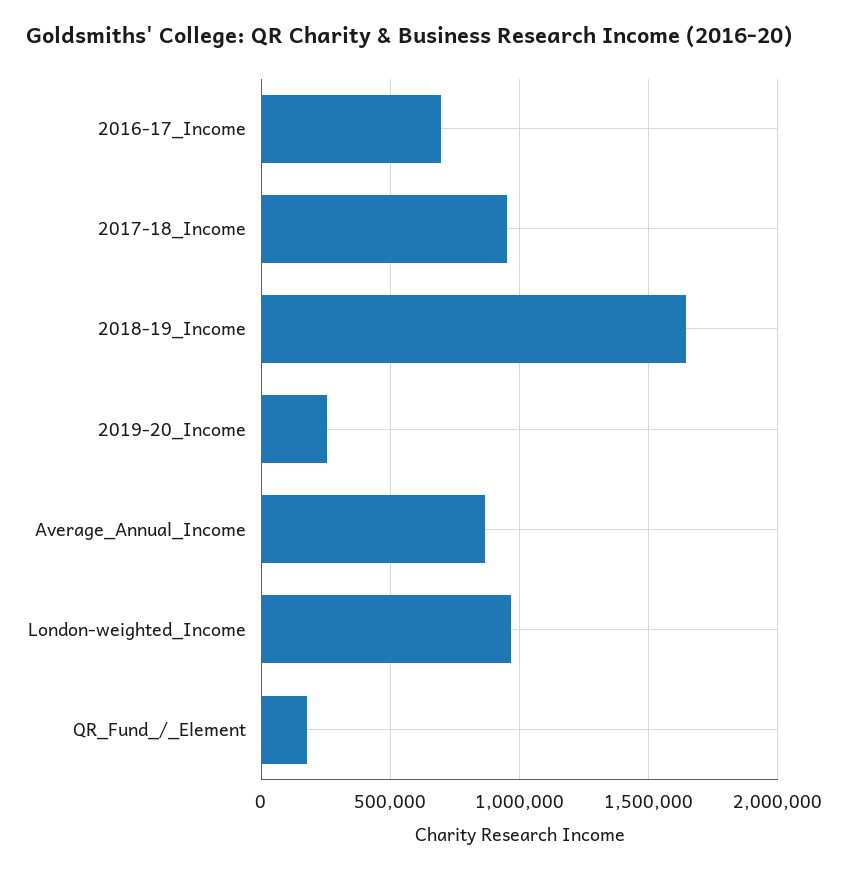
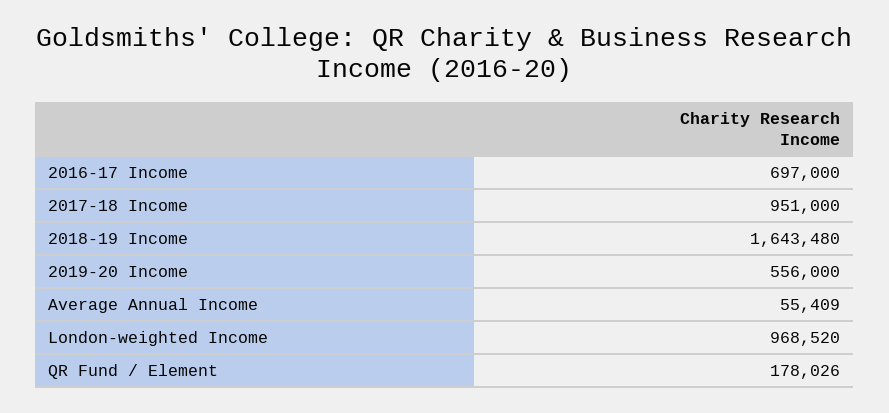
  {
    "2016-17_Income": 697000,
    "2017-18_Income": 951000,
    "2018-19_Income": 1643480,
-   "2019-20_Income": 250000,
+   "2019-20_Income": 556000,
-   "Average_Annual_Income": 850000,
+   "Average_Annual_Income": 55409,
    "London-weighted_Income": 968520,
    "QR_Fund_/_Element": 178026
  }

